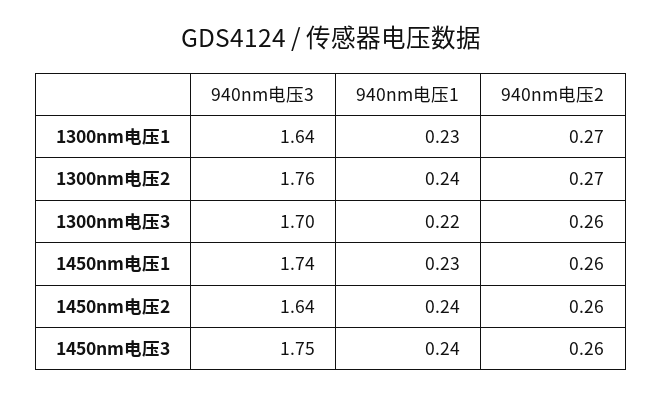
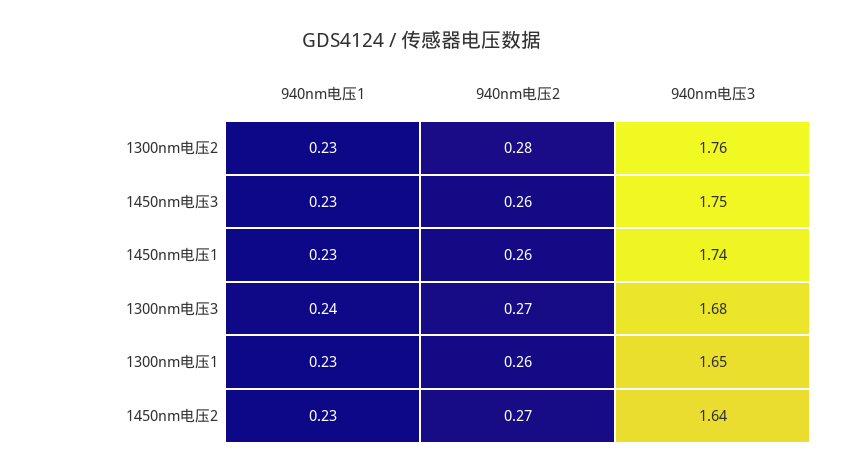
  {
    "940nm电压3": {
-     "1300nm电压1": 1.64,
+     "1300nm电压1": 1.65,
      "1300nm电压2": 1.76,
-     "1300nm电压3": 1.7,
+     "1300nm电压3": 1.68,
      "1450nm电压1": 1.74,
      "1450nm电压2": 1.64,
      "1450nm电压3": 1.75
    },
    "940nm电压1": {
      "1300nm电压1": 0.23,
-     "1300nm电压2": 0.24,
+     "1300nm电压2": 0.23,
-     "1300nm电压3": 0.22,
+     "1300nm电压3": 0.24,
      "1450nm电压1": 0.23,
-     "1450nm电压2": 0.24,
+     "1450nm电压2": 0.23,
-     "1450nm电压3": 0.24
+     "1450nm电压3": 0.23
    },
    "940nm电压2": {
-     "1300nm电压1": 0.27,
+     "1300nm电压1": 0.26,
-     "1300nm电压2": 0.27,
+     "1300nm电压2": 0.28,
-     "1300nm电压3": 0.26,
+     "1300nm电压3": 0.27,
      "1450nm电压1": 0.26,
-     "1450nm电压2": 0.26,
+     "1450nm电压2": 0.27,
      "1450nm电压3": 0.26
    }
  }

